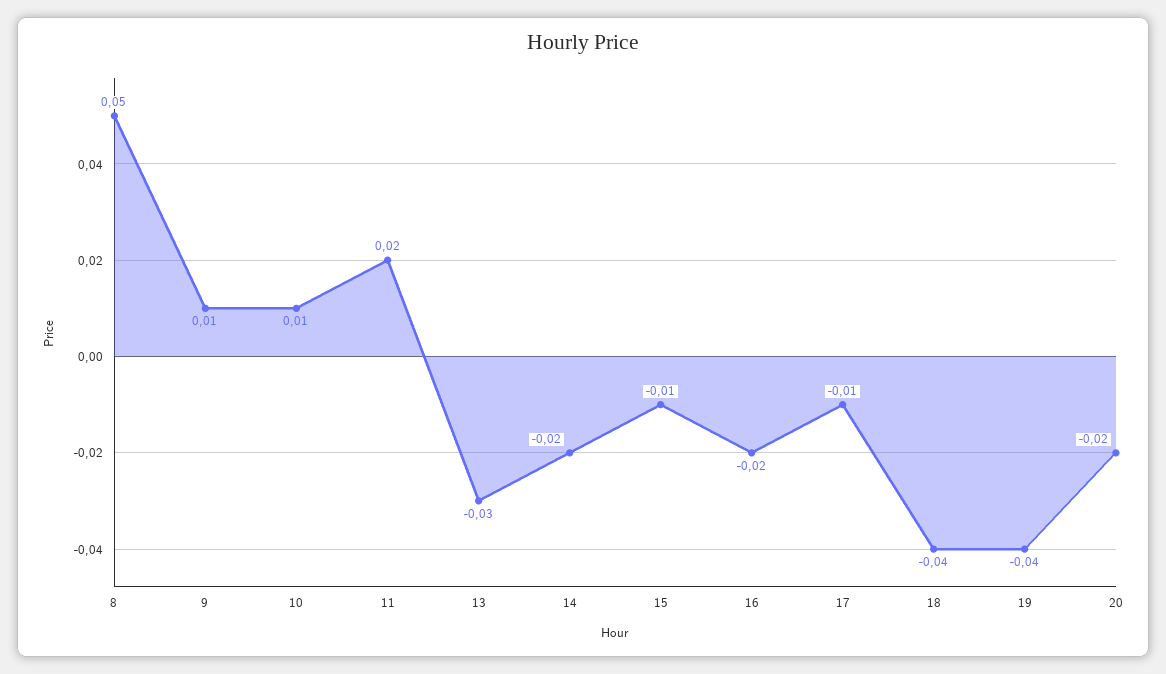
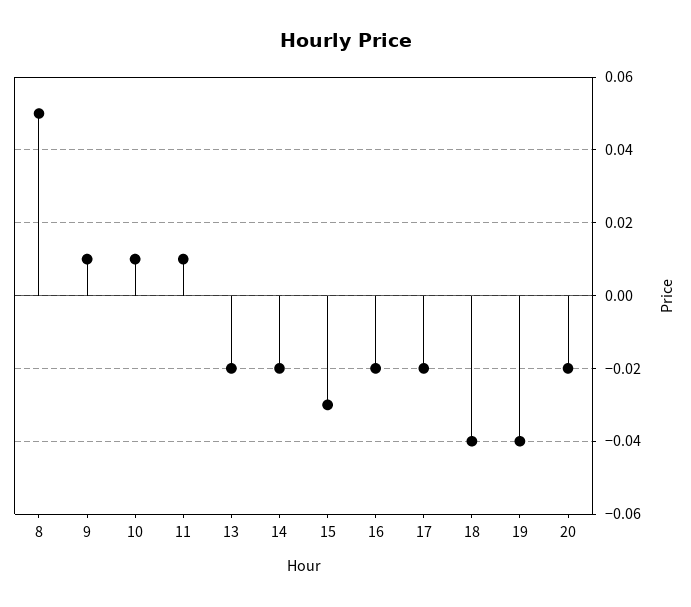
  {
    "8": 0.05,
    "9": 0.01,
    "10": 0.01,
-   "11": 0.02,
+   "11": 0.01,
-   "13": -0.03,
+   "13": -0.02,
    "14": -0.02,
-   "15": -0.01,
+   "15": -0.03,
    "16": -0.02,
-   "17": -0.01,
+   "17": -0.02,
    "18": -0.04,
    "19": -0.04,
    "20": -0.02
  }

